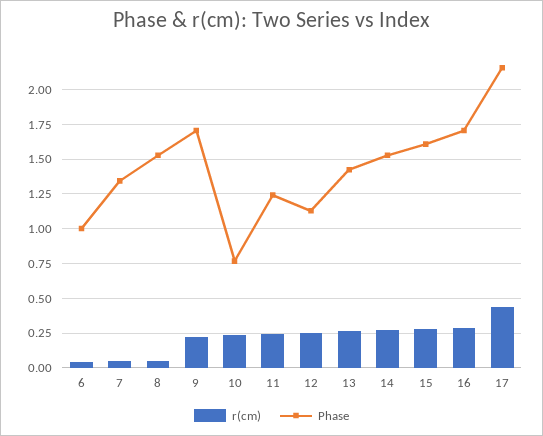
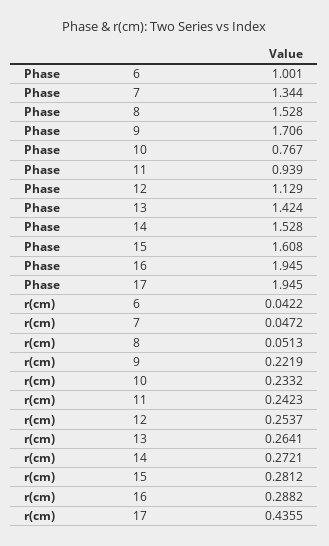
  {
    "r(cm)": {
      "6": 0.0422,
      "7": 0.0472,
      "8": 0.0513,
      "9": 0.2219,
      "10": 0.2332,
      "11": 0.2423,
      "12": 0.2537,
      "13": 0.2641,
      "14": 0.2721,
      "15": 0.2812,
      "16": 0.2882,
      "17": 0.4355
    },
    "Phase": {
      "6": 1.001,
      "7": 1.344,
      "8": 1.528,
      "9": 1.706,
      "10": 0.767,
-     "11": 1.25,
+     "11": 0.939,
      "12": 1.129,
      "13": 1.424,
      "14": 1.528,
      "15": 1.608,
-     "16": 1.7,
+     "16": 1.945,
-     "17": 2.15
+     "17": 1.945
    }
  }

